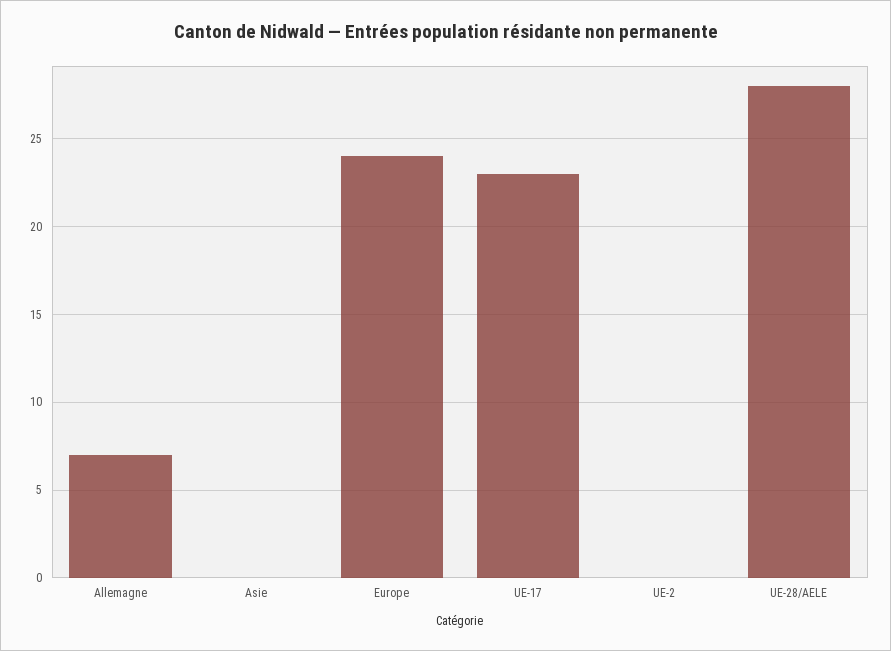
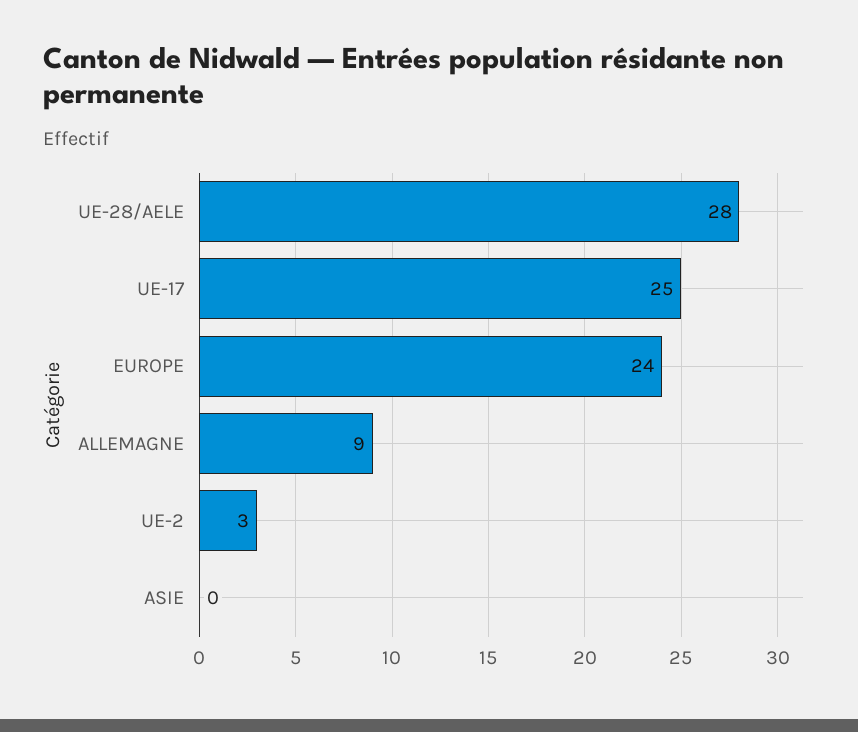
  {
-   "Allemagne": 7,
+   "Allemagne": 9,
    "Asie": 0,
    "Europe": 24,
-   "UE-17": 23,
+   "UE-17": 25,
-   "UE-2": 0,
+   "UE-2": 3,
    "UE-28/AELE": 28
  }

